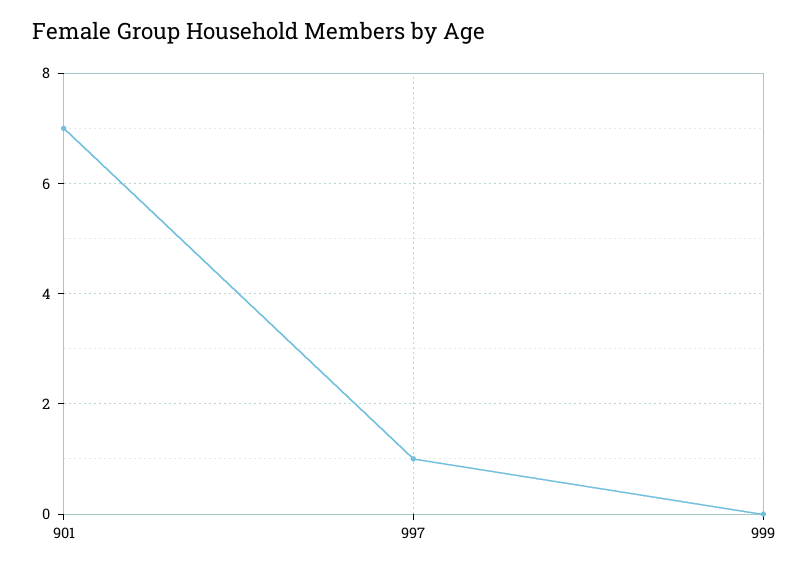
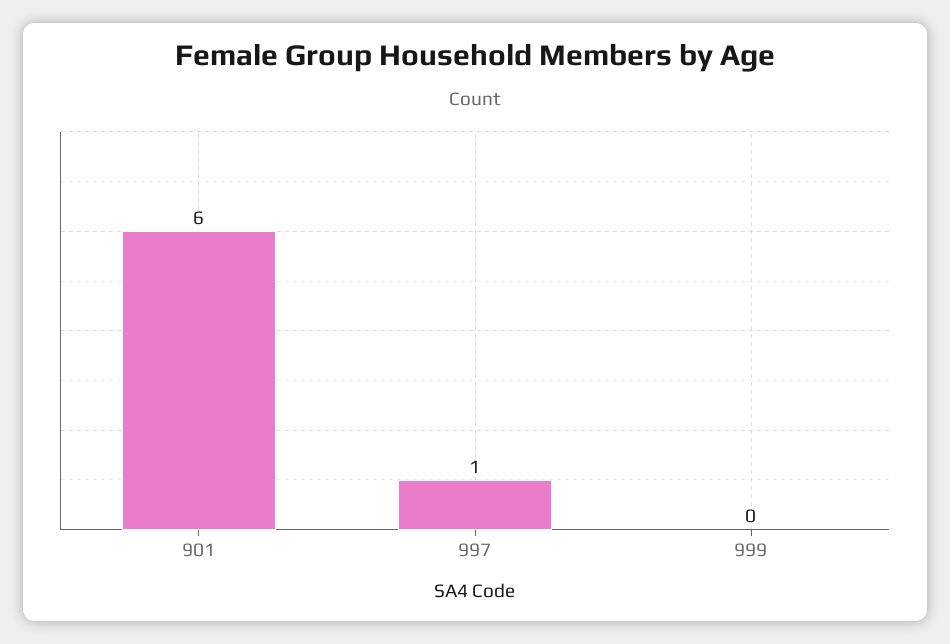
  {
-   "901": 7,
+   "901": 6,
    "997": 1,
    "999": 0
  }

